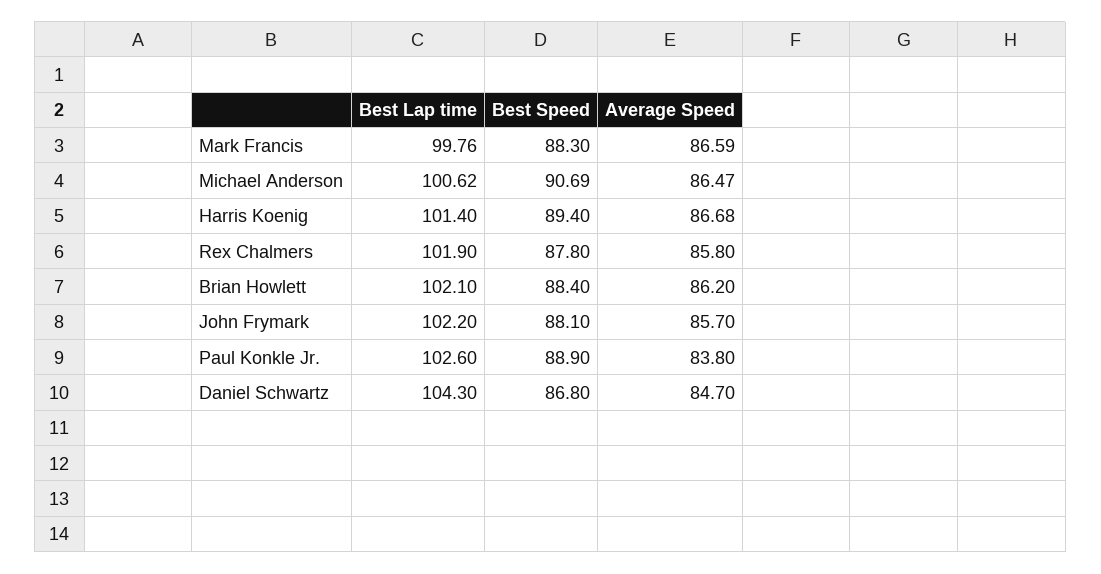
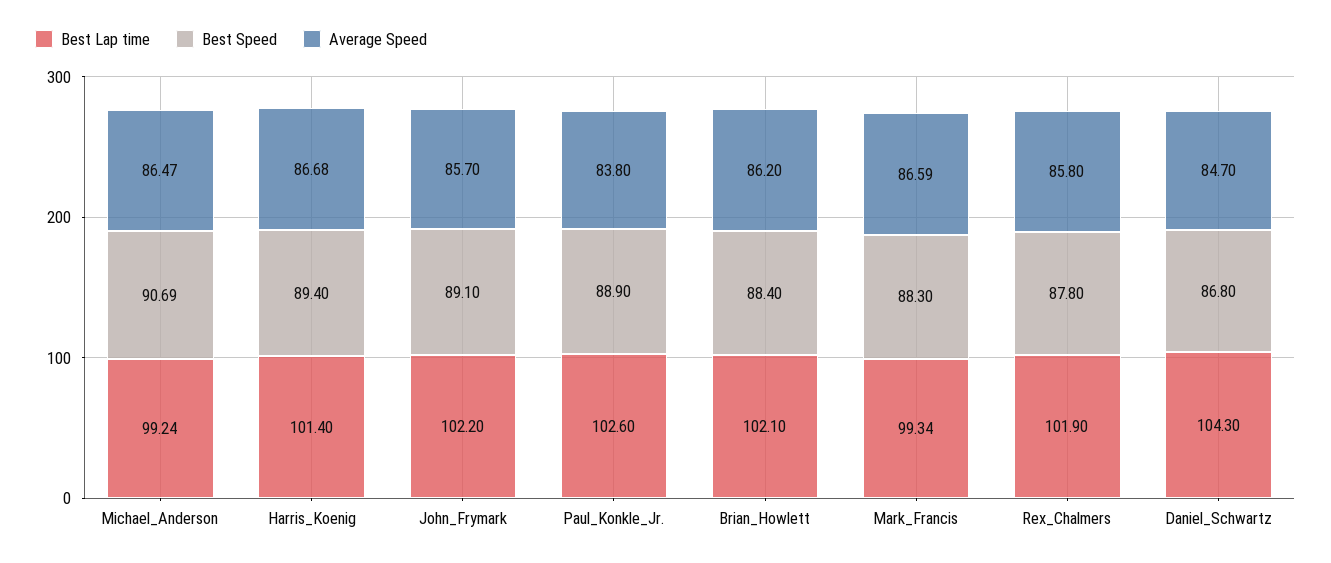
  {
    "Best Lap time": {
-     "Mark Francis": 99.76,
+     "Mark Francis": 99.34,
-     "Michael Anderson": 100.62,
+     "Michael Anderson": 99.24,
      "Harris Koenig": 101.4,
      "Rex Chalmers": 101.9,
      "Brian Howlett": 102.1,
      "John Frymark": 102.2,
      "Paul Konkle Jr.": 102.6,
      "Daniel Schwartz": 104.3
    },
    "Best Speed": {
      "Mark Francis": 88.3,
      "Michael Anderson": 90.69,
      "Harris Koenig": 89.4,
      "Rex Chalmers": 87.8,
      "Brian Howlett": 88.4,
-     "John Frymark": 88.1,
+     "John Frymark": 89.1,
      "Paul Konkle Jr.": 88.9,
      "Daniel Schwartz": 86.8
    },
    "Average Speed": {
      "Mark Francis": 86.59,
      "Michael Anderson": 86.47,
      "Harris Koenig": 86.68,
      "Rex Chalmers": 85.8,
      "Brian Howlett": 86.2,
      "John Frymark": 85.7,
      "Paul Konkle Jr.": 83.8,
      "Daniel Schwartz": 84.7
    }
  }

